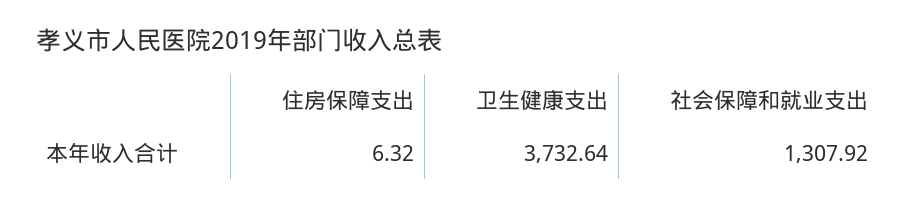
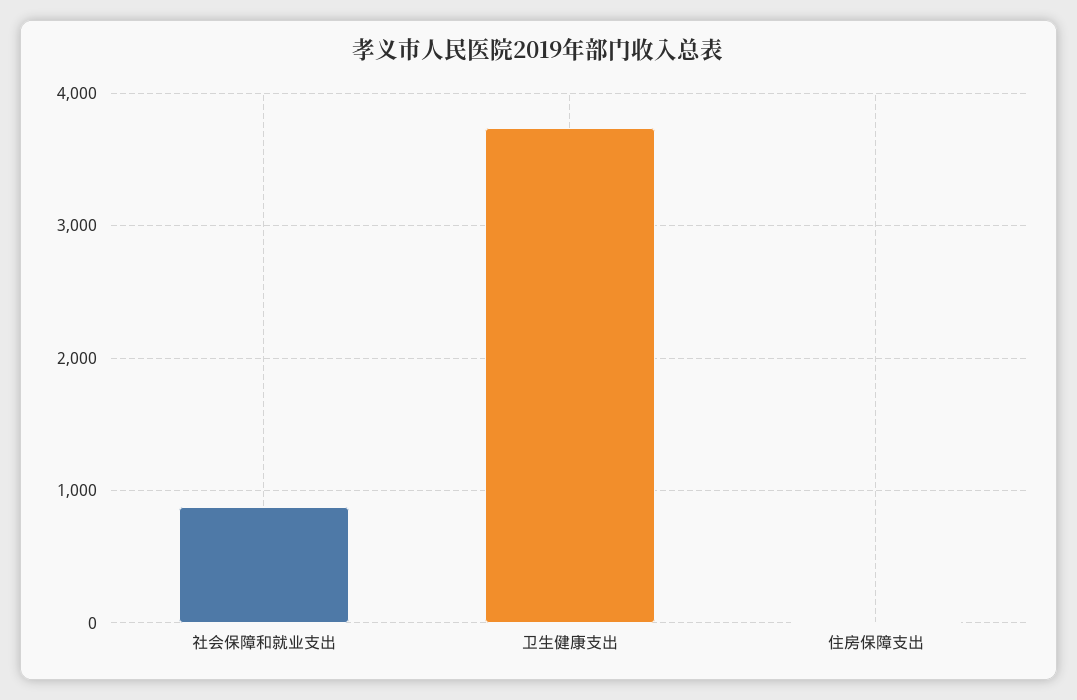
  {
    "住房保障支出": 6.32,
    "卫生健康支出": 3732.64,
-   "社会保障和就业支出": 1307.92
+   "社会保障和就业支出": 900
  }

